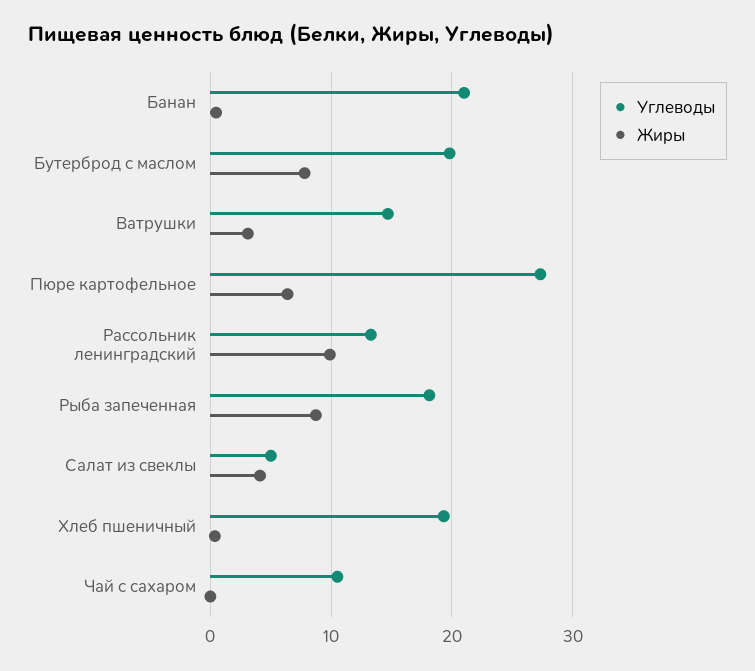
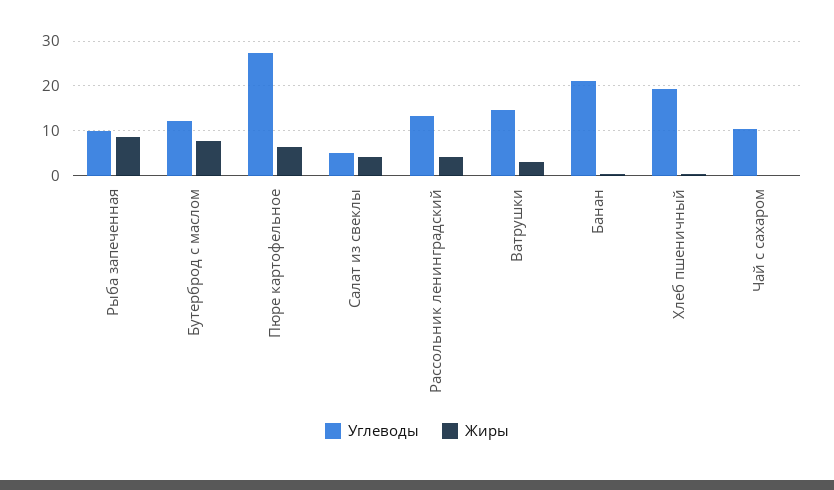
  {
    "Углеводы": {
      "Банан": 21,
-     "Бутерброд с маслом": 20,
+     "Бутерброд с маслом": 12,
      "Ватрушки": 15,
      "Пюре картофельное": 27,
      "Рассольник ленинградский": 13,
-     "Рыба запеченная": 18,
+     "Рыба запеченная": 10,
      "Салат из свеклы": 5,
      "Хлеб пшеничный": 19,
      "Чай с сахаром": 11
    },
    "Жиры": {
      "Банан": 1,
      "Бутерброд с маслом": 8,
      "Ватрушки": 3,
      "Пюре картофельное": 6,
-     "Рассольник ленинградский": 10,
+     "Рассольник ленинградский": 4,
      "Рыба запеченная": 9,
      "Салат из свеклы": 4,
      "Хлеб пшеничный": 0,
      "Чай с сахаром": 0
    }
  }

